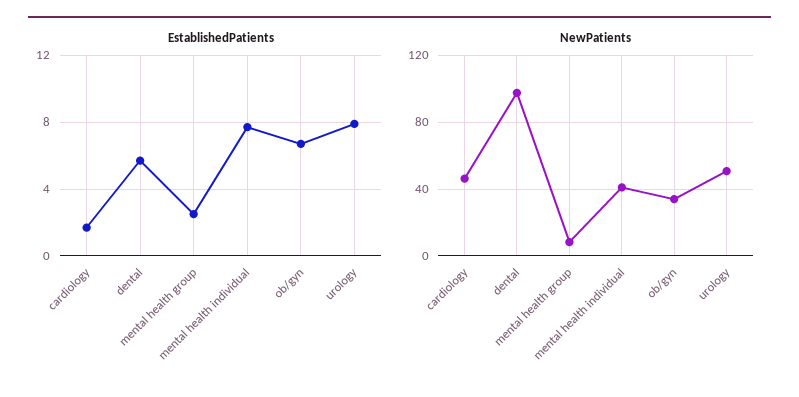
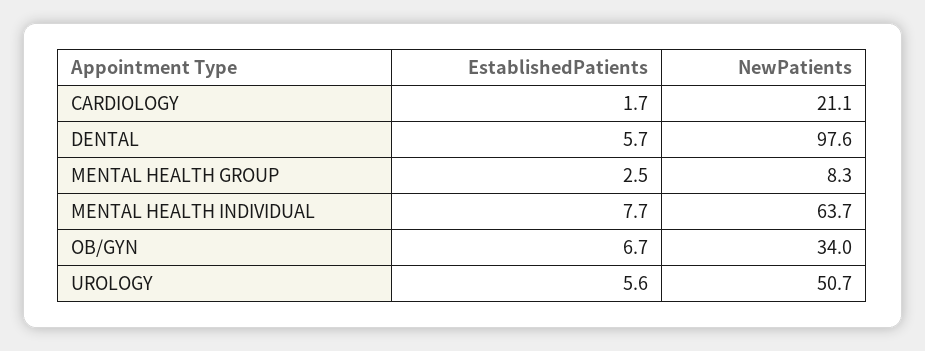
  {
    "EstablishedPatients": {
      "cardiology": 1.7,
      "dental": 5.7,
      "mental health group": 2.5,
      "mental health individual": 7.7,
      "ob/gyn": 6.7,
-     "urology": 8
+     "urology": 5.6
    },
    "NewPatients": {
-     "cardiology": 45,
+     "cardiology": 21.1,
      "dental": 97.6,
      "mental health group": 8.3,
-     "mental health individual": 40,
+     "mental health individual": 63.7,
      "ob/gyn": 34,
      "urology": 50.7
    }
  }

